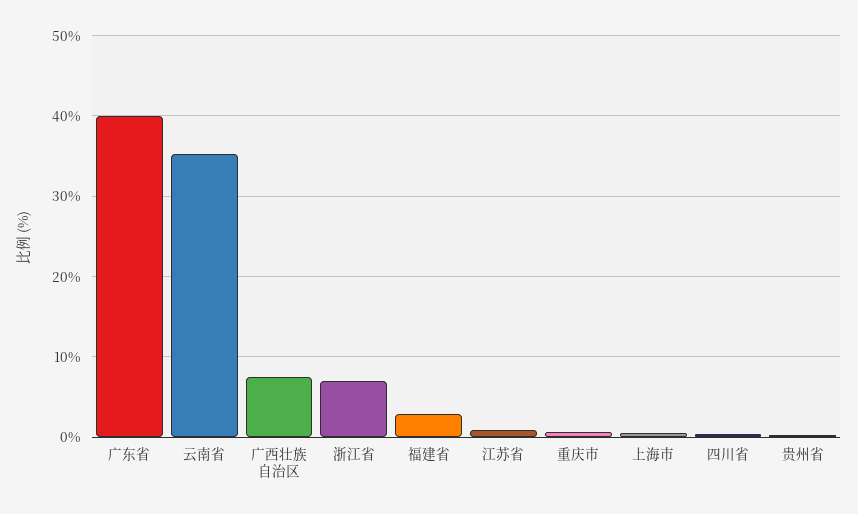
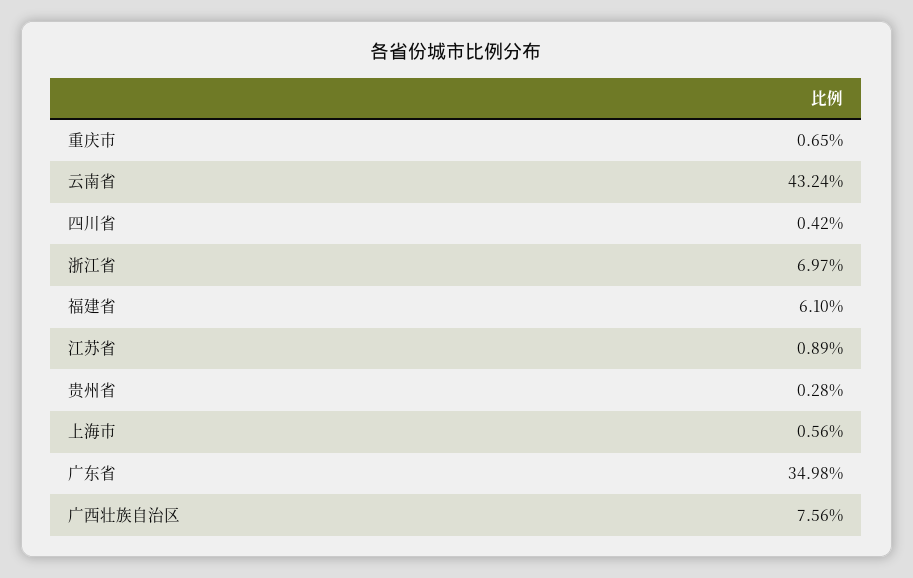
  {
-   "广东省": 40,
+   "广东省": 34.98,
-   "云南省": 35,
+   "云南省": 43.24,
    "广西壮族自治区": 7.56,
    "浙江省": 6.97,
-   "福建省": 3,
+   "福建省": 6.1,
    "江苏省": 0.89,
    "重庆市": 0.65,
    "上海市": 0.56,
    "四川省": 0.42,
    "贵州省": 0.28
  }

